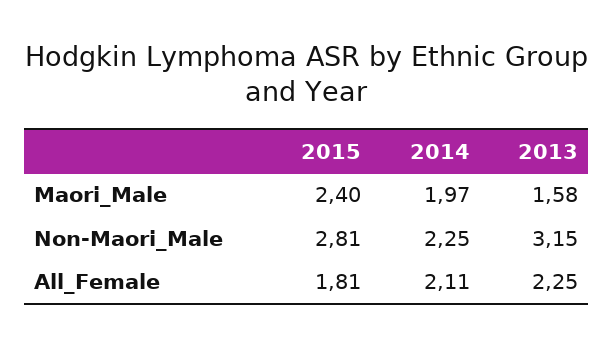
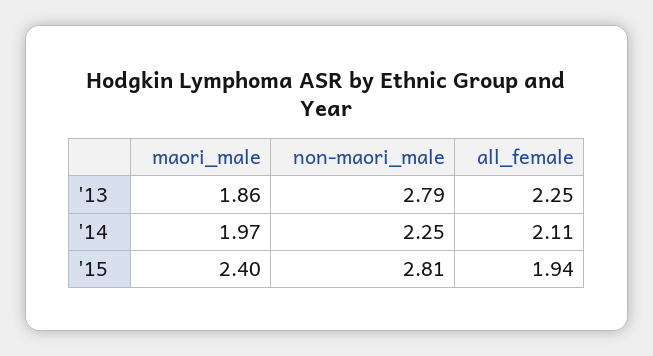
  {
    "2015": {
      "Maori_Male": 2.4,
      "Non-Maori_Male": 2.81,
-     "All_Female": 1.81
+     "All_Female": 1.94
    },
    "2014": {
      "Maori_Male": 1.97,
      "Non-Maori_Male": 2.25,
      "All_Female": 2.11
    },
    "2013": {
-     "Maori_Male": 1.58,
+     "Maori_Male": 1.86,
-     "Non-Maori_Male": 3.15,
+     "Non-Maori_Male": 2.79,
      "All_Female": 2.25
    }
  }

